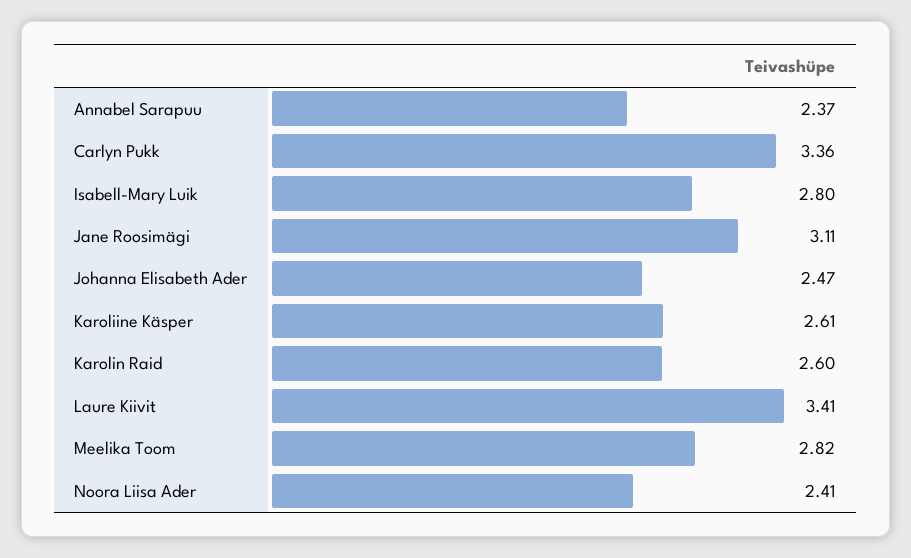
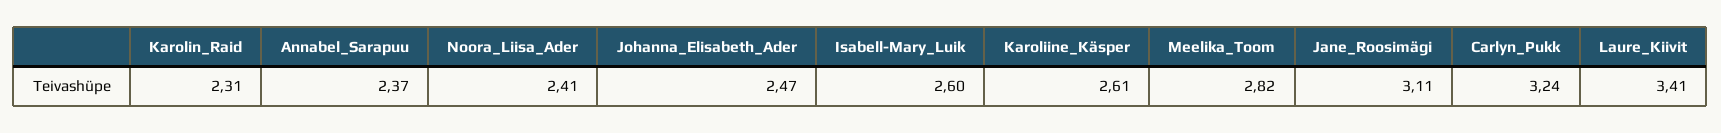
  {
    "Annabel Sarapuu": 2.37,
-   "Carlyn Pukk": 3.36,
+   "Carlyn Pukk": 3.24,
-   "Isabell-Mary Luik": 2.8,
+   "Isabell-Mary Luik": 2.6,
    "Jane Roosimägi": 3.11,
    "Johanna Elisabeth Ader": 2.47,
    "Karoliine Käsper": 2.61,
-   "Karolin Raid": 2.6,
+   "Karolin Raid": 2.31,
    "Laure Kiivit": 3.41,
    "Meelika Toom": 2.82,
    "Noora Liisa Ader": 2.41
  }

